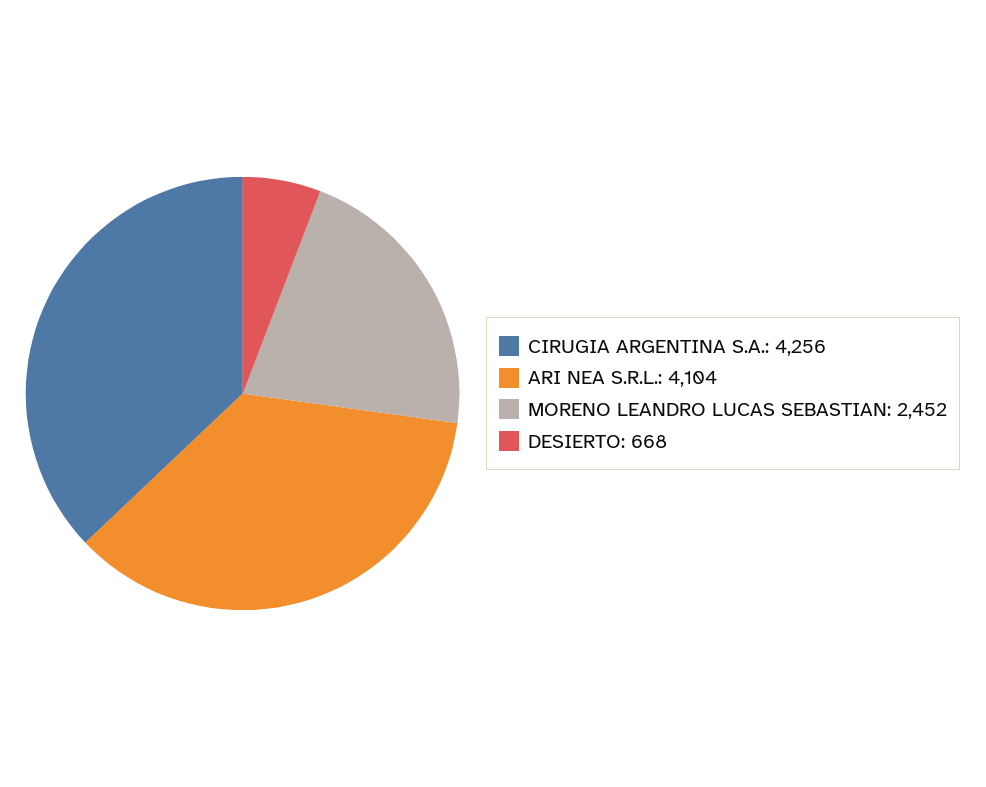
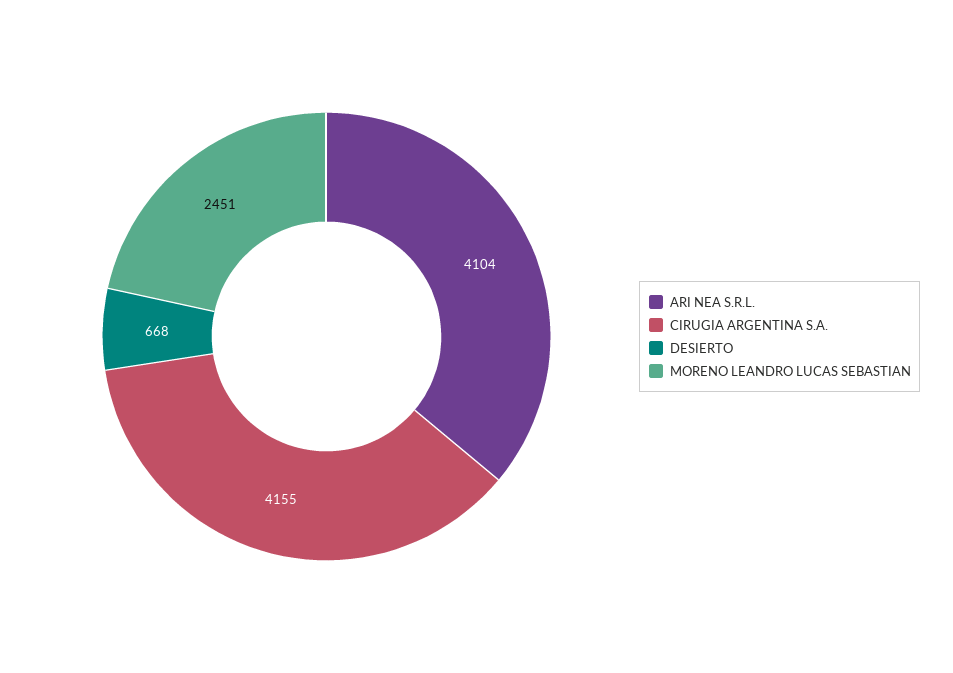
  {
-   "CIRUGIA ARGENTINA S.A.": 4256,
+   "CIRUGIA ARGENTINA S.A.": 4155,
    "ARI NEA S.R.L.": 4104,
-   "MORENO LEANDRO LUCAS SEBASTIAN": 2452,
+   "MORENO LEANDRO LUCAS SEBASTIAN": 2451,
    "DESIERTO": 668
  }

